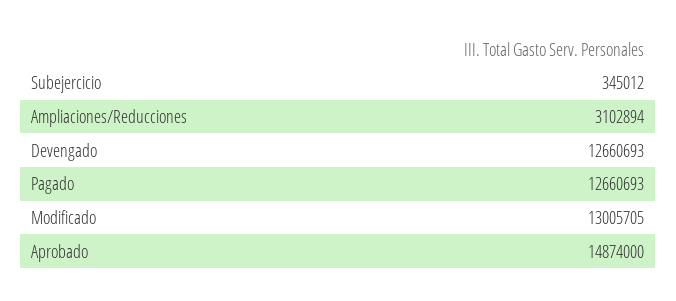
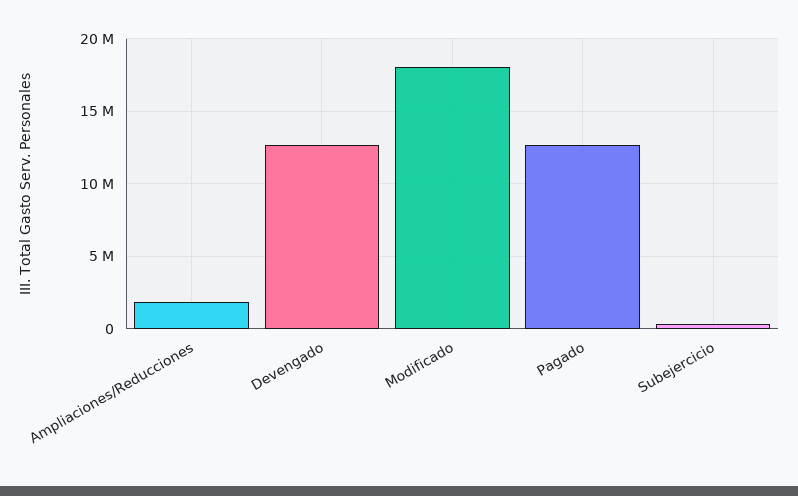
  {
    "Subejercicio": 345012,
-   "Ampliaciones/Reducciones": 3102894,
+   "Ampliaciones/Reducciones": 2000000,
    "Devengado": 12660693,
    "Pagado": 12660693,
-   "Modificado": 13005705,
+   "Modificado": 18000000
-   "Aprobado": 14874000
  }

